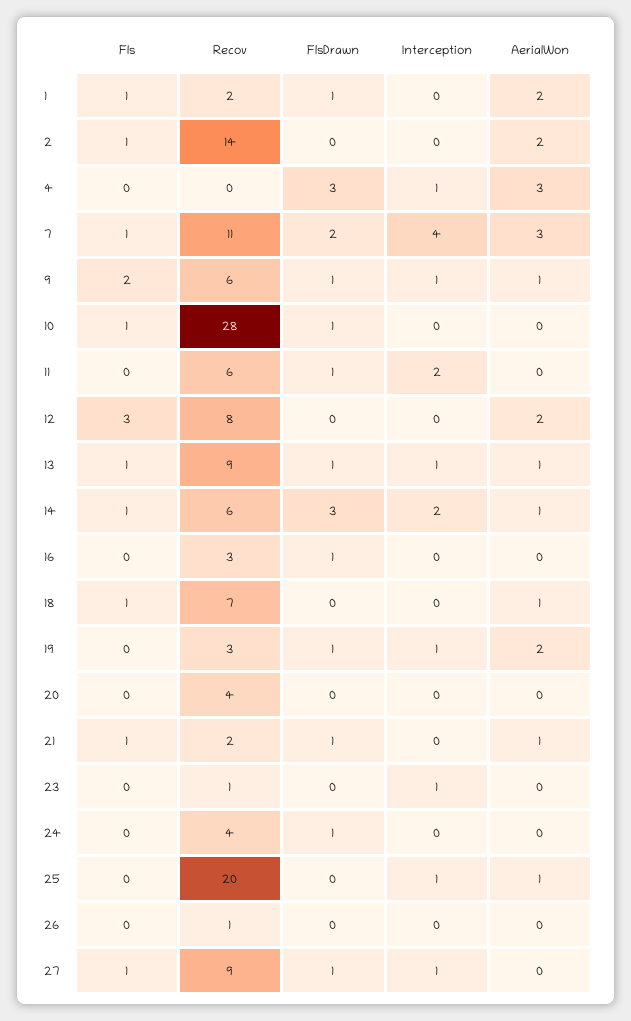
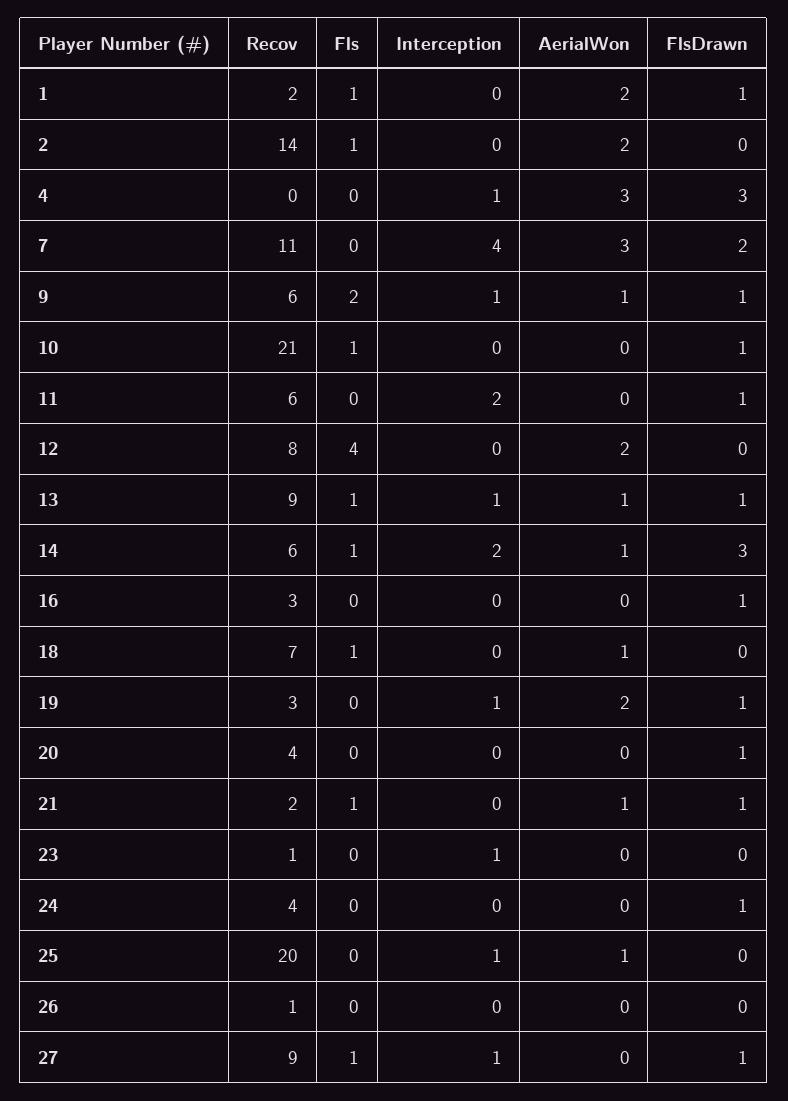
  {
    "Fls": {
      "1": 1,
      "2": 1,
      "4": 0,
-     "7": 1,
+     "7": 0,
      "9": 2,
      "10": 1,
      "11": 0,
-     "12": 3,
+     "12": 4,
      "13": 1,
      "14": 1,
      "16": 0,
      "18": 1,
      "19": 0,
      "20": 0,
      "21": 1,
      "23": 0,
      "24": 0,
      "25": 0,
      "26": 0,
      "27": 1
    },
    "Recov": {
      "1": 2,
      "2": 14,
      "4": 0,
      "7": 11,
      "9": 6,
-     "10": 28,
+     "10": 21,
      "11": 6,
      "12": 8,
      "13": 9,
      "14": 6,
      "16": 3,
      "18": 7,
      "19": 3,
      "20": 4,
      "21": 2,
      "23": 1,
      "24": 4,
      "25": 20,
      "26": 1,
      "27": 9
    },
    "FlsDrawn": {
      "1": 1,
      "2": 0,
      "4": 3,
      "7": 2,
      "9": 1,
      "10": 1,
      "11": 1,
      "12": 0,
      "13": 1,
      "14": 3,
      "16": 1,
      "18": 0,
      "19": 1,
-     "20": 0,
+     "20": 1,
      "21": 1,
      "23": 0,
      "24": 1,
      "25": 0,
      "26": 0,
      "27": 1
    },
    "Interception": {
      "1": 0,
      "2": 0,
      "4": 1,
      "7": 4,
      "9": 1,
      "10": 0,
      "11": 2,
      "12": 0,
      "13": 1,
      "14": 2,
      "16": 0,
      "18": 0,
      "19": 1,
      "20": 0,
      "21": 0,
      "23": 1,
      "24": 0,
      "25": 1,
      "26": 0,
      "27": 1
    },
    "AerialWon": {
      "1": 2,
      "2": 2,
      "4": 3,
      "7": 3,
      "9": 1,
      "10": 0,
      "11": 0,
      "12": 2,
      "13": 1,
      "14": 1,
      "16": 0,
      "18": 1,
      "19": 2,
      "20": 0,
      "21": 1,
      "23": 0,
      "24": 0,
      "25": 1,
      "26": 0,
      "27": 0
    }
  }

